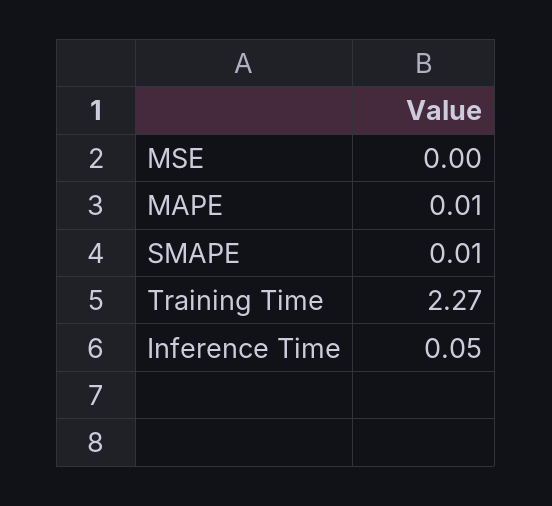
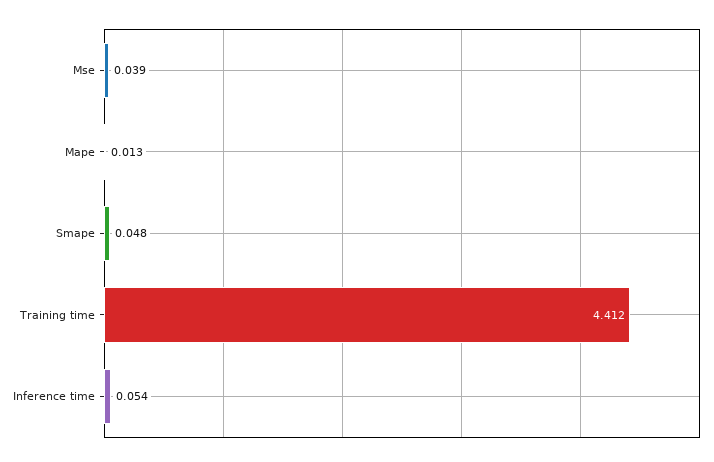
  {
-   "MSE": 0,
+   "MSE": 0.039,
    "MAPE": 0.013,
-   "SMAPE": 0.01,
+   "SMAPE": 0.048,
-   "Training Time": 2.27,
+   "Training Time": 4.412,
    "Inference Time": 0.054
  }

